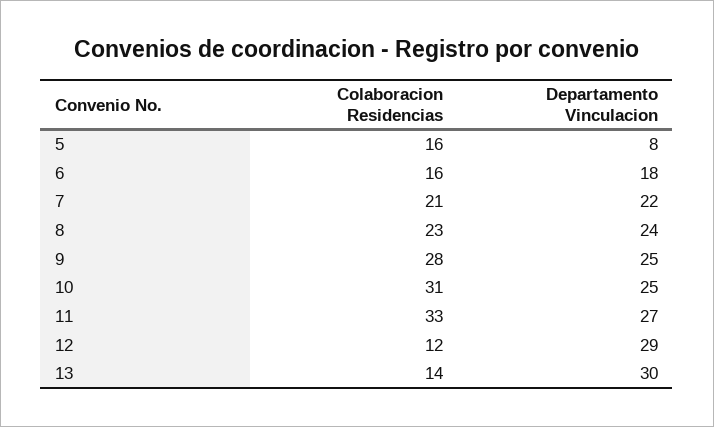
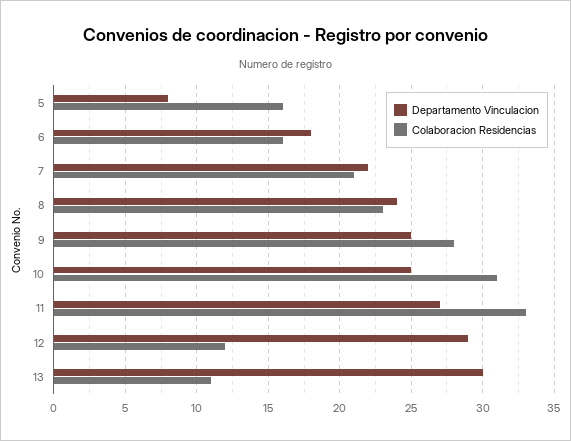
  {
    "Colaboracion Residencias": {
      "5": 16,
      "6": 16,
      "7": 21,
      "8": 23,
      "9": 28,
      "10": 31,
      "11": 33,
      "12": 12,
-     "13": 14
+     "13": 11
    },
    "Departamento Vinculacion": {
      "5": 8,
      "6": 18,
      "7": 22,
      "8": 24,
      "9": 25,
      "10": 25,
      "11": 27,
      "12": 29,
      "13": 30
    }
  }

